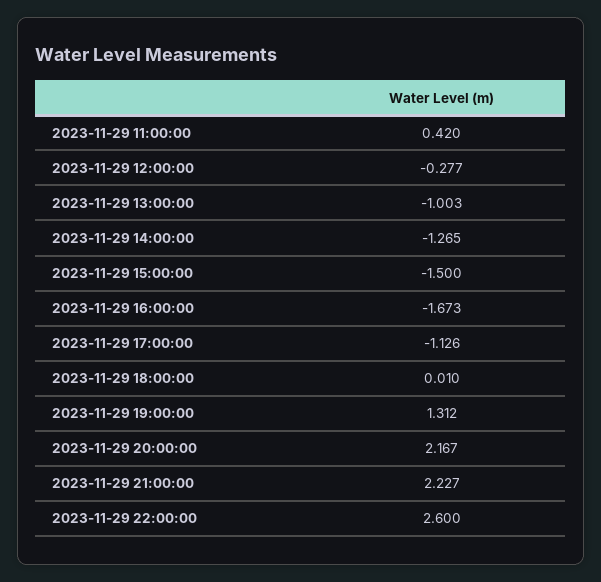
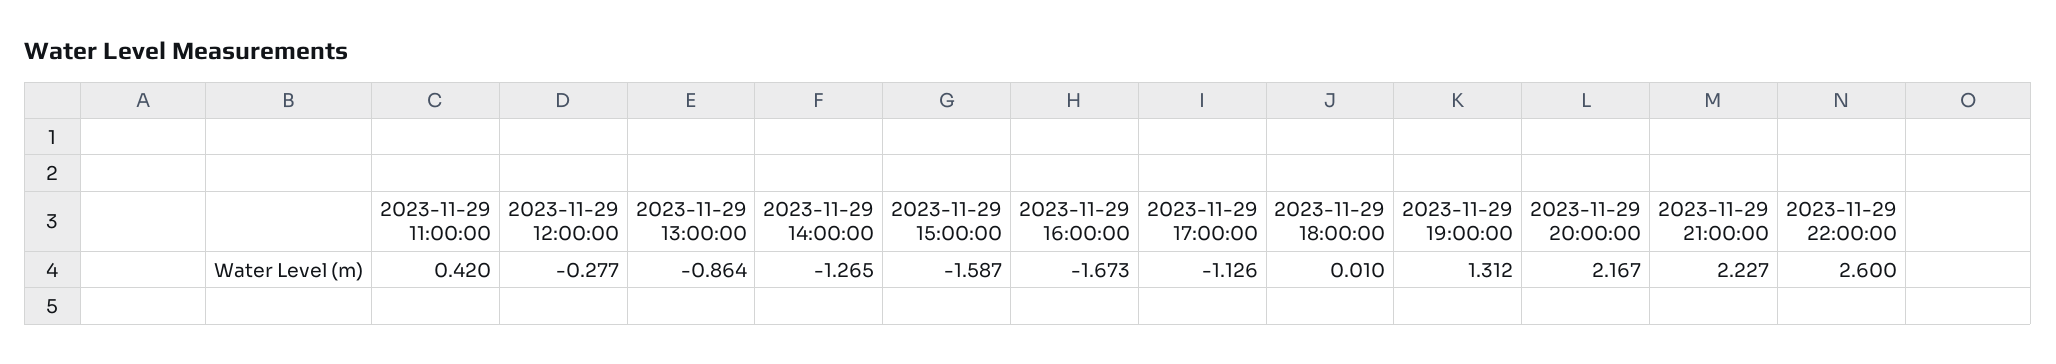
  {
    "2023-11-29 11:00:00": 0.42,
    "2023-11-29 12:00:00": -0.277,
-   "2023-11-29 13:00:00": -1.003,
+   "2023-11-29 13:00:00": -0.864,
    "2023-11-29 14:00:00": -1.265,
-   "2023-11-29 15:00:00": -1.5,
+   "2023-11-29 15:00:00": -1.587,
    "2023-11-29 16:00:00": -1.673,
    "2023-11-29 17:00:00": -1.126,
    "2023-11-29 18:00:00": 0.01,
    "2023-11-29 19:00:00": 1.312,
    "2023-11-29 20:00:00": 2.167,
    "2023-11-29 21:00:00": 2.227,
    "2023-11-29 22:00:00": 2.6
  }

